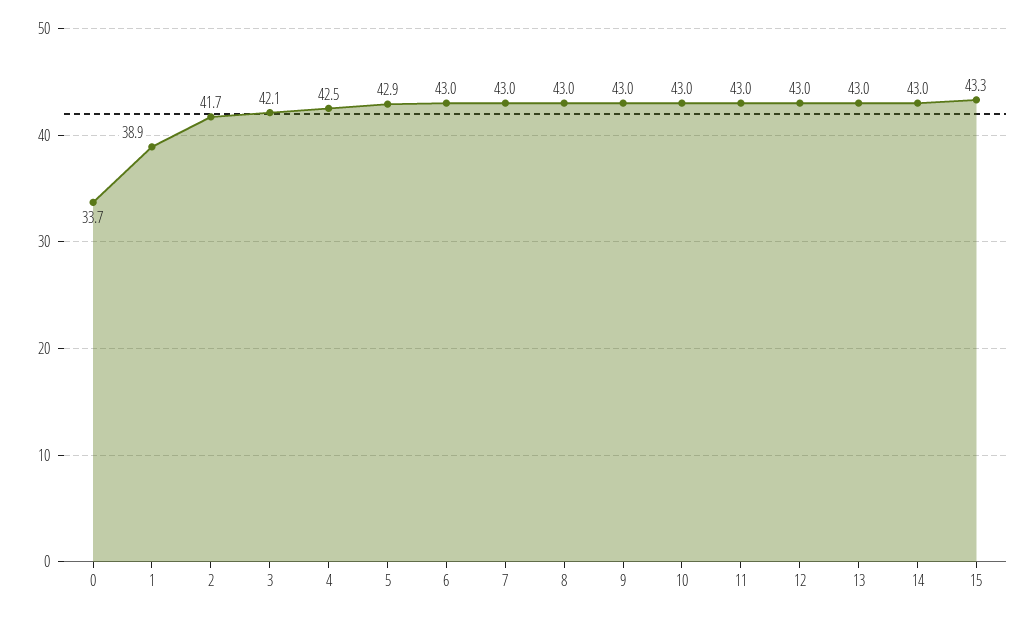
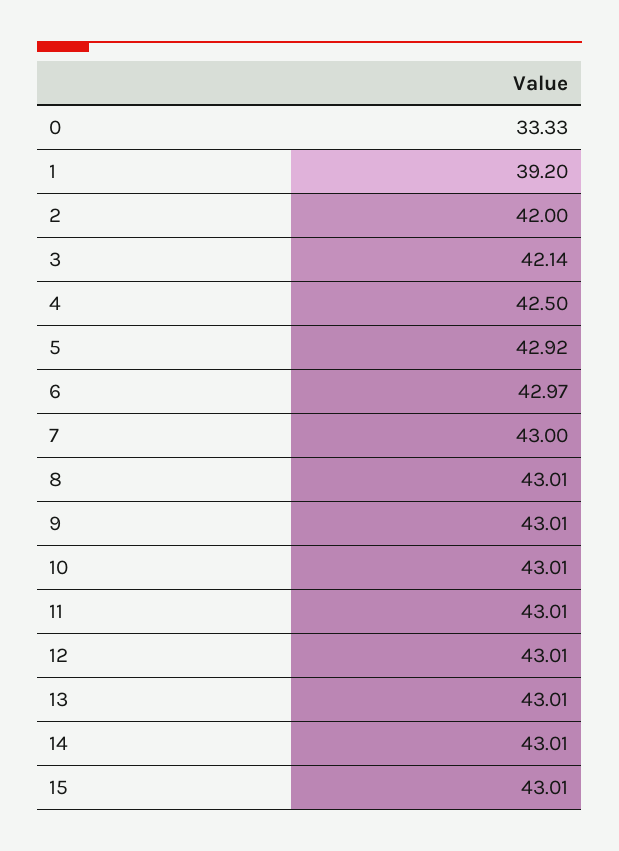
  {
-   "0": 33.7,
+   "0": 33.33,
-   "1": 38.9,
+   "1": 39.2,
-   "2": 41.7,
+   "2": 42,
    "3": 42.14,
    "4": 42.5,
    "5": 42.92,
    "6": 42.97,
    "7": 43,
    "8": 43.01,
    "9": 43.01,
    "10": 43.01,
    "11": 43.01,
    "12": 43.01,
    "13": 43.01,
    "14": 43.01,
-   "15": 43.3
+   "15": 43.01
  }

